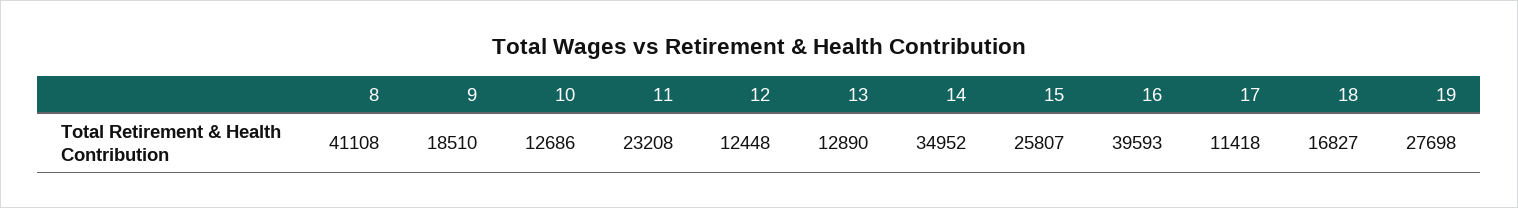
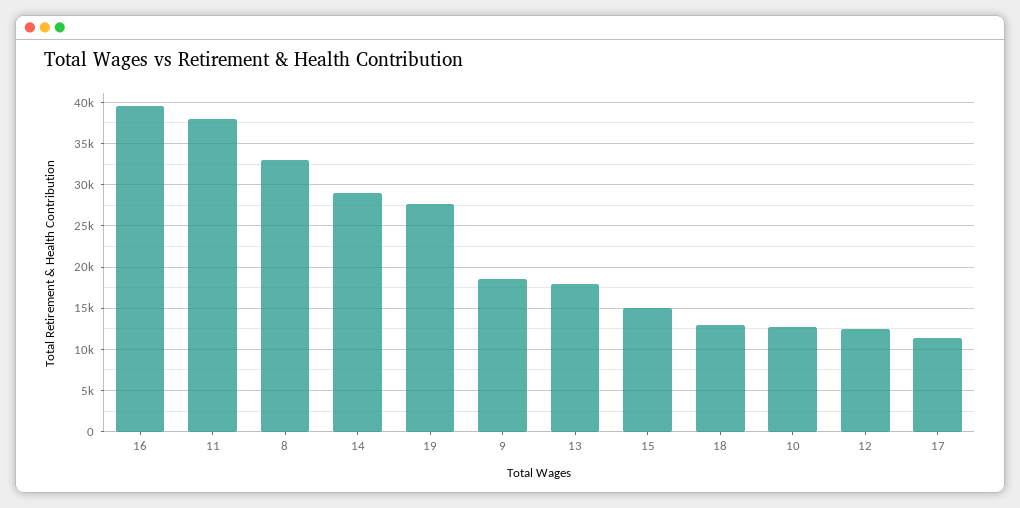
  {
-   "8": 41108,
+   "8": 33000,
    "9": 18510,
    "10": 12686,
-   "11": 23208,
+   "11": 38000,
    "12": 12448,
-   "13": 12890,
+   "13": 18000,
-   "14": 34952,
+   "14": 29000,
-   "15": 25807,
+   "15": 15000,
    "16": 39593,
    "17": 11418,
-   "18": 16827,
+   "18": 13000,
    "19": 27698
  }

